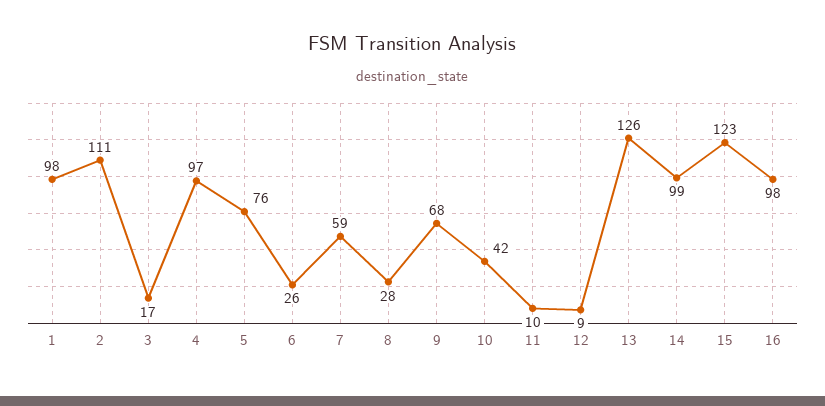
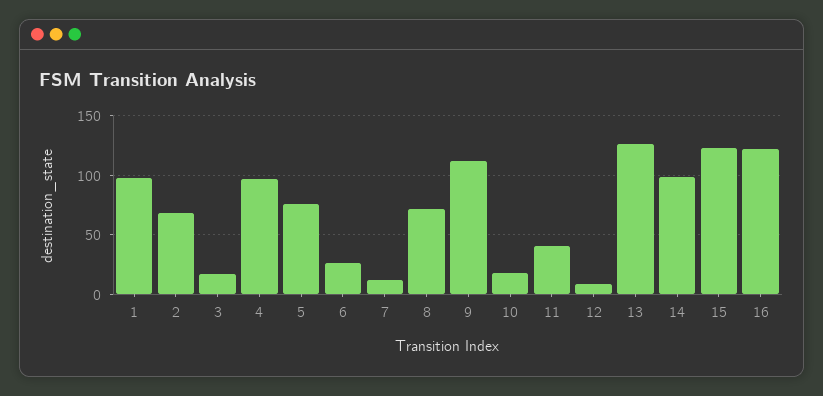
  {
    "1": 98,
-   "2": 111,
+   "2": 70,
    "3": 17,
    "4": 97,
    "5": 76,
    "6": 26,
-   "7": 59,
+   "7": 10,
-   "8": 28,
+   "8": 70,
-   "9": 68,
+   "9": 110,
-   "10": 42,
+   "10": 20,
-   "11": 10,
+   "11": 40,
    "12": 9,
    "13": 126,
    "14": 99,
    "15": 123,
-   "16": 98
+   "16": 120
  }

